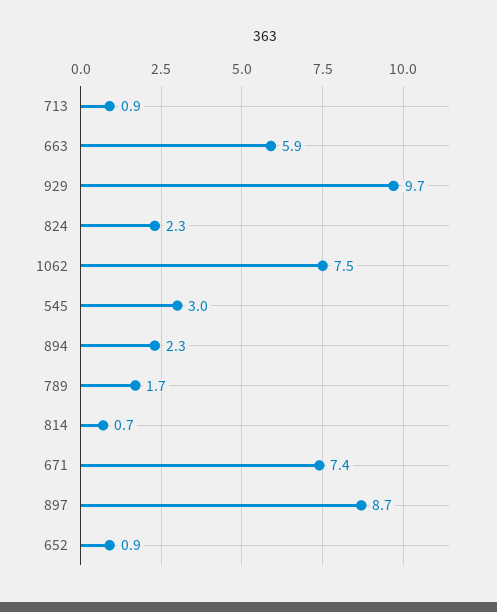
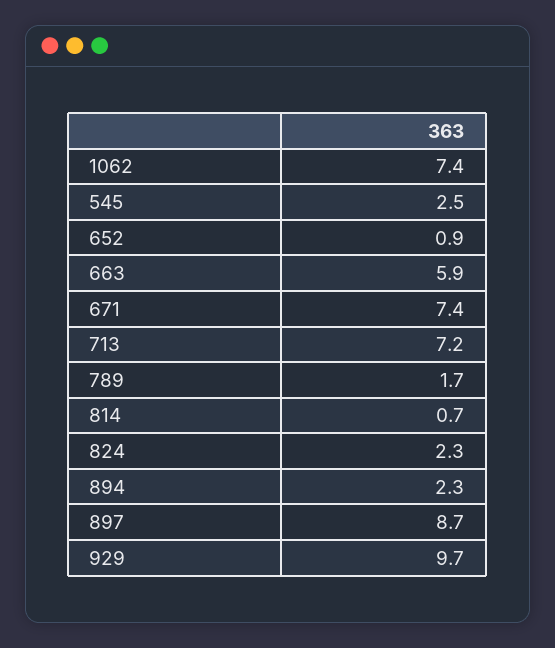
  {
-   "713": 0.9,
+   "713": 7.2,
    "663": 5.9,
    "929": 9.7,
    "824": 2.3,
-   "1062": 7.5,
+   "1062": 7.4,
-   "545": 3,
+   "545": 2.5,
    "894": 2.3,
    "789": 1.7,
    "814": 0.7,
    "671": 7.4,
    "897": 8.7,
    "652": 0.9
  }

